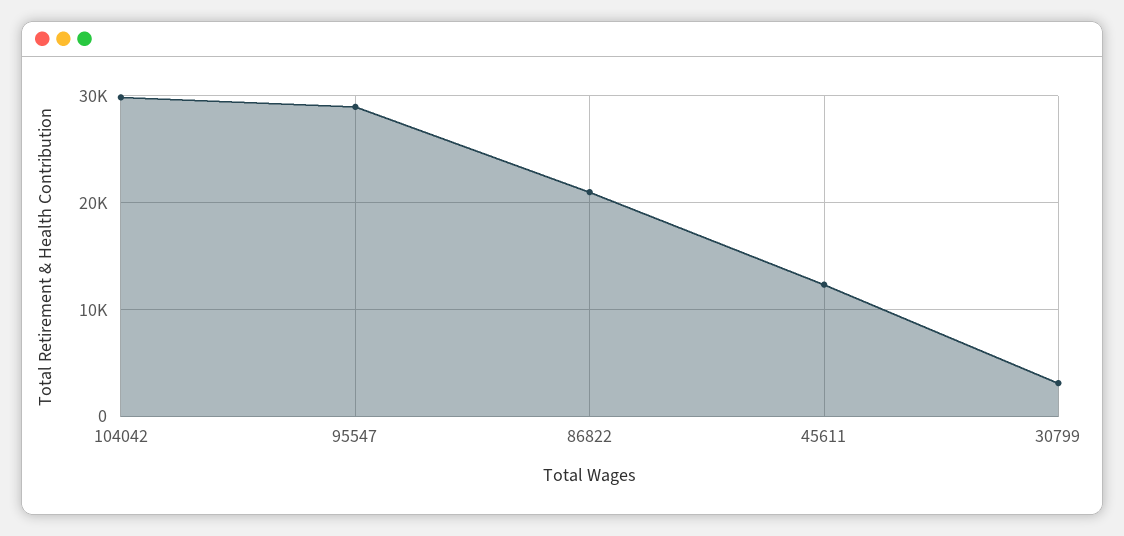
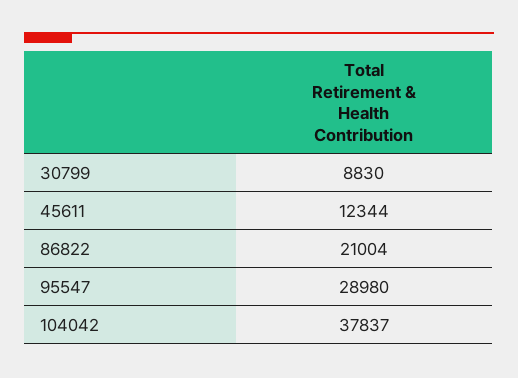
  {
-   "104042": 30000,
+   "104042": 37837,
    "95547": 28980,
    "86822": 21004,
    "45611": 12344,
-   "30799": 3000
+   "30799": 8830
  }

